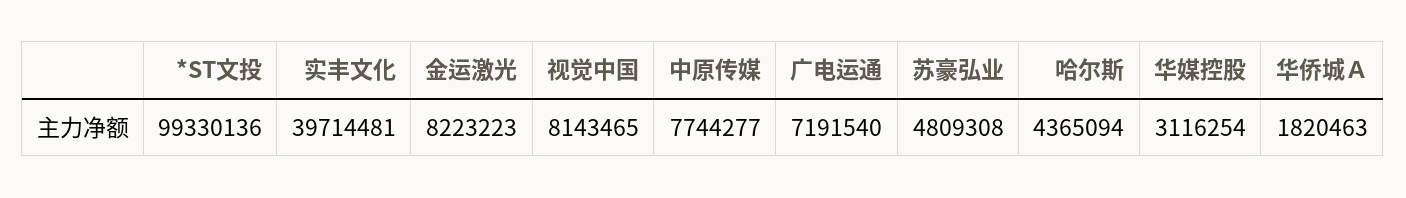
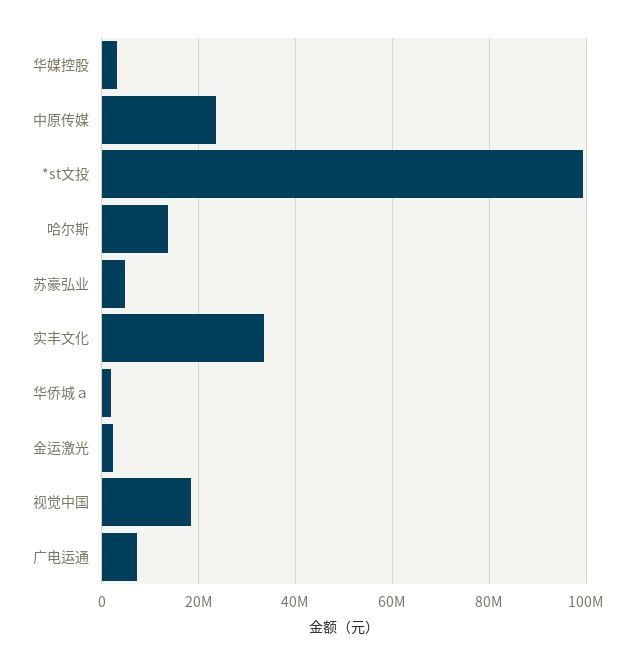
  {
    "*ST文投": 99330136,
-   "实丰文化": 39714481,
+   "实丰文化": 34000000,
-   "金运激光": 8223223,
+   "金运激光": 2000000,
-   "视觉中国": 8143465,
+   "视觉中国": 18000000,
-   "中原传媒": 7744277,
+   "中原传媒": 24000000,
    "广电运通": 7191540,
    "苏豪弘业": 4809308,
-   "哈尔斯": 4365094,
+   "哈尔斯": 14000000,
    "华媒控股": 3116254,
    "华侨城Ａ": 1820463
  }

